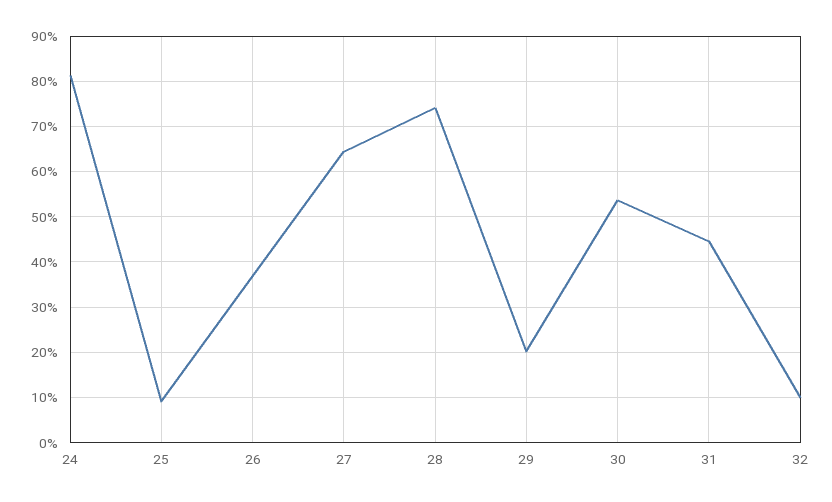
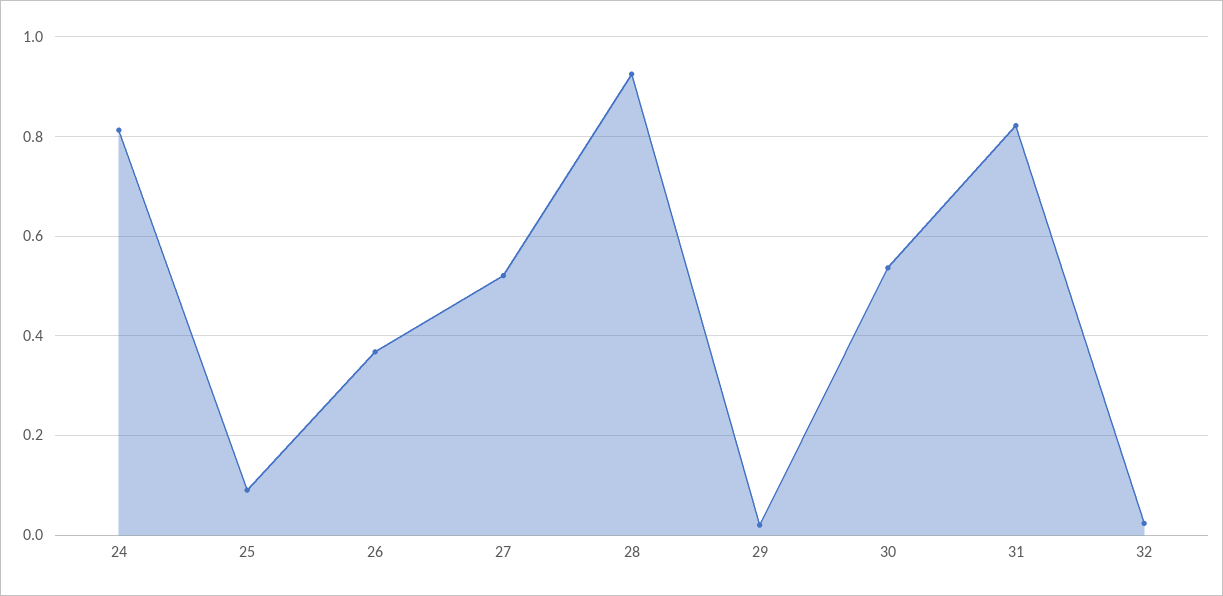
  {
    "24": 0.82,
    "25": 0.1,
    "26": 0.36,
-   "27": 0.64,
+   "27": 0.52,
-   "28": 0.74,
+   "28": 0.92,
-   "29": 0.2,
+   "29": 0.02,
    "30": 0.54,
-   "31": 0.44,
+   "31": 0.82,
-   "32": 0.1
+   "32": 0.02
  }

